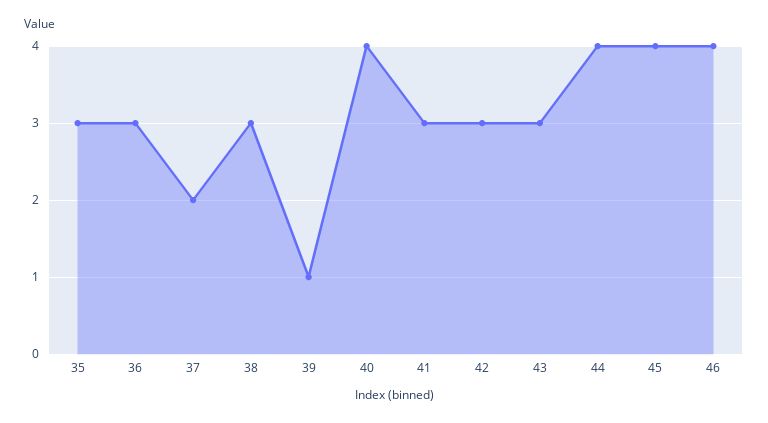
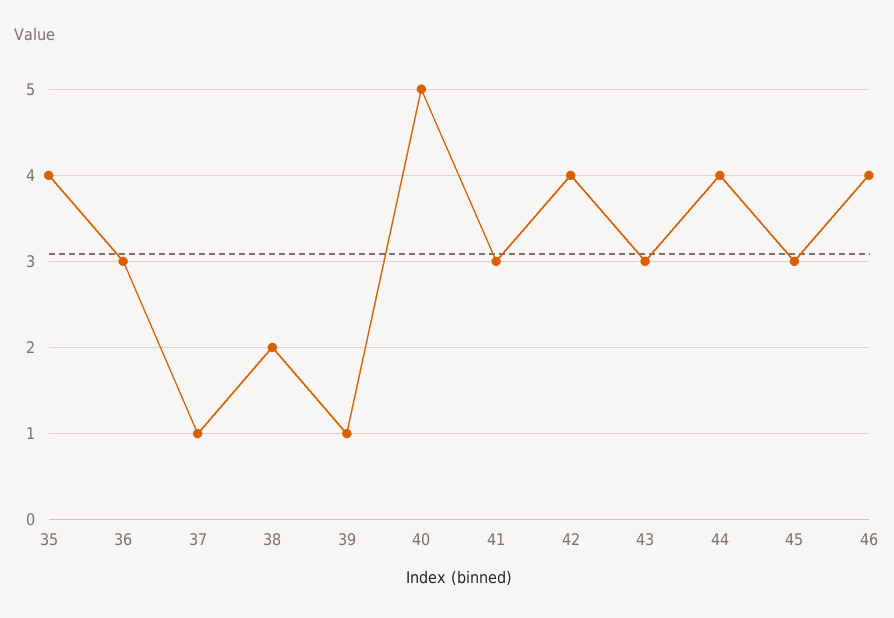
  {
-   "35": 3,
+   "35": 4,
    "36": 3,
-   "37": 2,
+   "37": 1,
-   "38": 3,
+   "38": 2,
    "39": 1,
-   "40": 4,
+   "40": 5,
    "41": 3,
-   "42": 3,
+   "42": 4,
    "43": 3,
    "44": 4,
-   "45": 4,
+   "45": 3,
    "46": 4
  }

